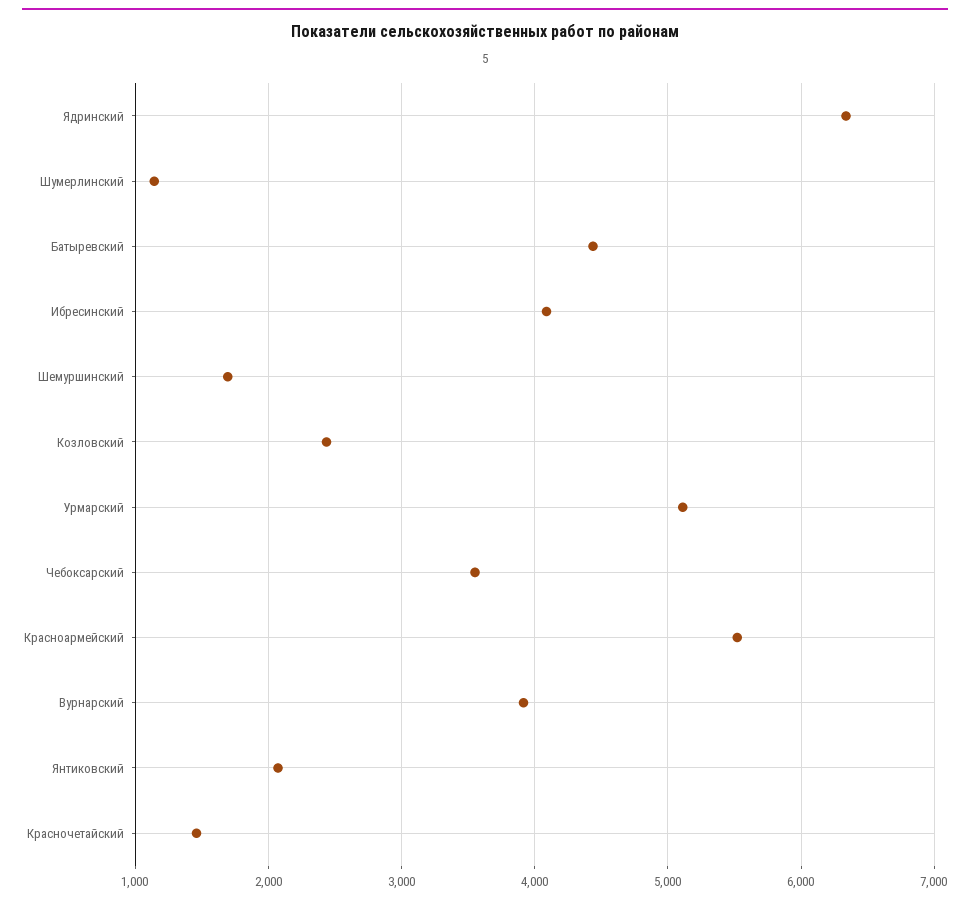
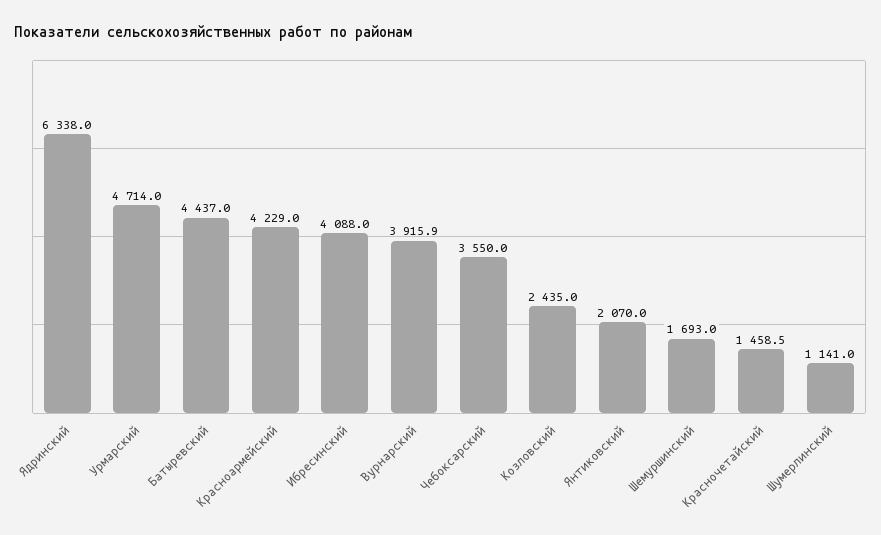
  {
    "Ядринский": 6338,
    "Шумерлинский": 1141,
    "Батыревский": 4437,
    "Ибресинский": 4088,
    "Шемуршинский": 1693,
    "Козловский": 2435,
-   "Урмарский": 5100,
+   "Урмарский": 4714,
    "Чебоксарский": 3550,
-   "Красноармейский": 5500,
+   "Красноармейский": 4229,
    "Вурнарский": 3915.9,
    "Янтиковский": 2070,
    "Красночетайский": 1458.5
  }

